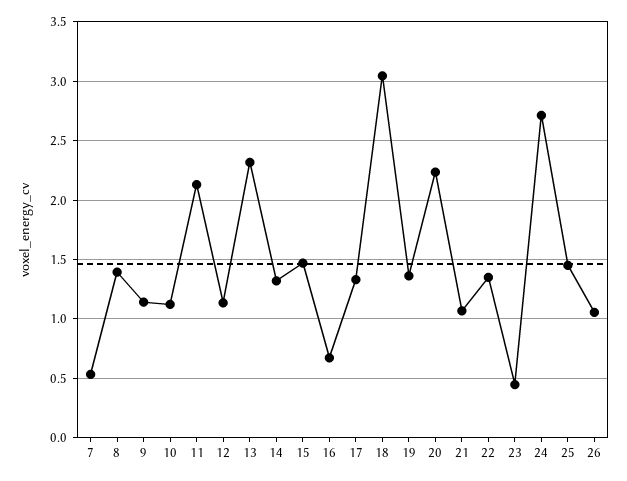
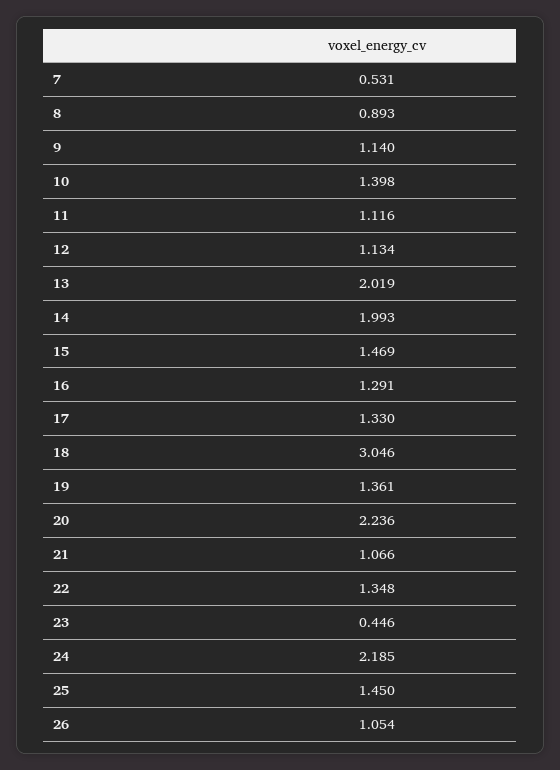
  {
    "7": 0.531,
-   "8": 1.4,
+   "8": 0.893,
    "9": 1.14,
-   "10": 1.1,
+   "10": 1.398,
-   "11": 2.1,
+   "11": 1.116,
    "12": 1.134,
-   "13": 2.3,
+   "13": 2.019,
-   "14": 1.3,
+   "14": 1.993,
    "15": 1.469,
-   "16": 0.7,
+   "16": 1.291,
    "17": 1.33,
    "18": 3.046,
    "19": 1.361,
    "20": 2.236,
    "21": 1.066,
    "22": 1.348,
    "23": 0.446,
-   "24": 2.7,
+   "24": 2.185,
    "25": 1.45,
    "26": 1.054
  }

